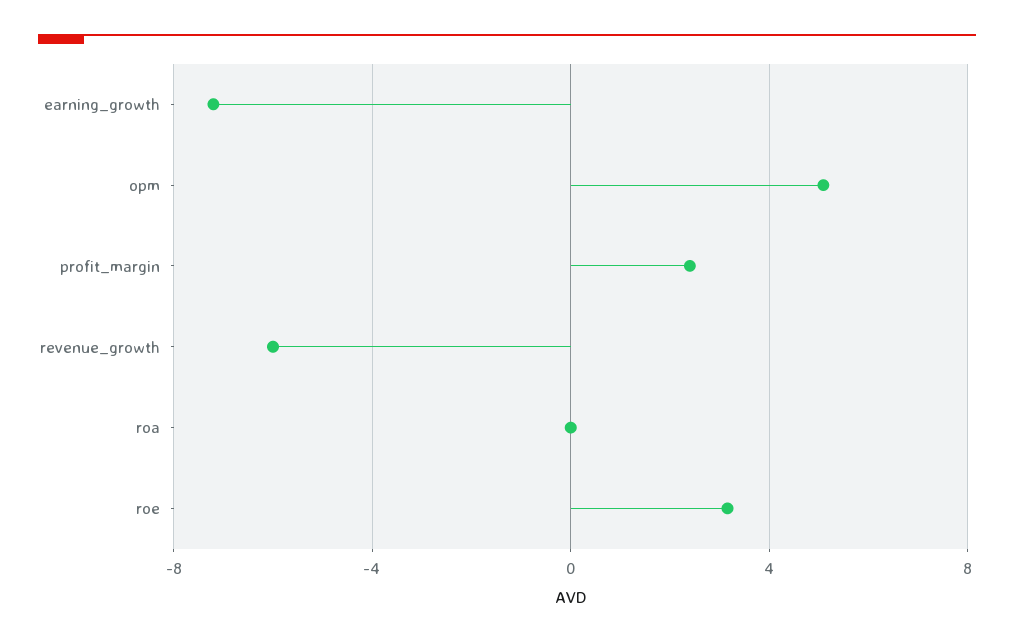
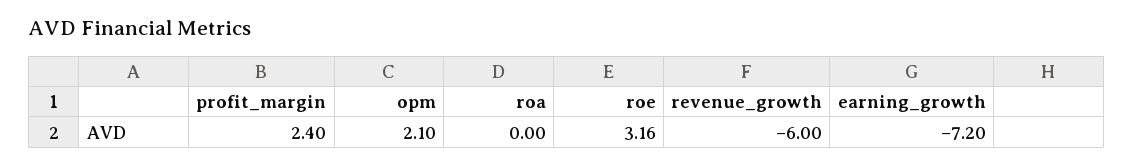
  {
    "earning_growth": -7.2,
-   "opm": 5,
+   "opm": 2.1,
    "profit_margin": 2.4,
    "revenue_growth": -6,
    "roa": 0,
    "roe": 3.16
  }

